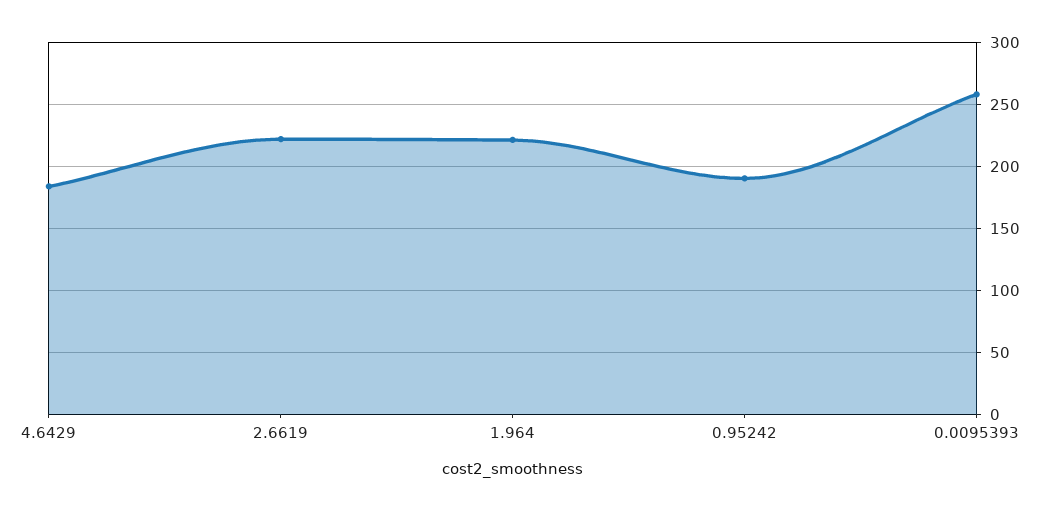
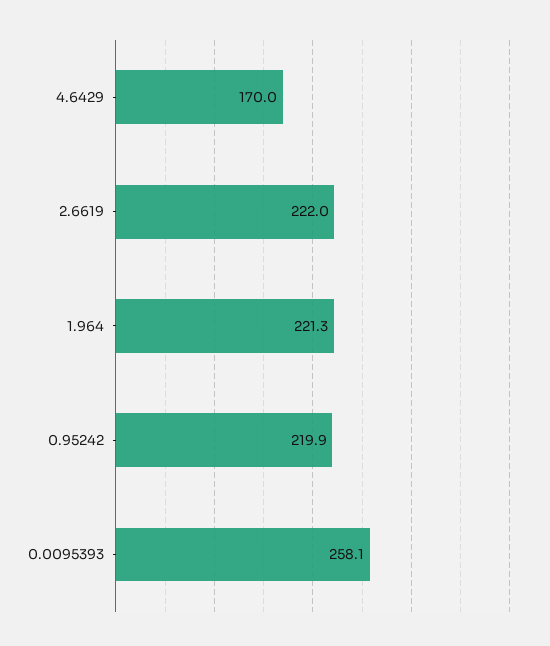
  {
-   "4.6429": 185,
+   "4.6429": 170,
    "2.6619": 222,
    "1.964": 221.3,
-   "0.95242": 190,
+   "0.95242": 219.9,
    "0.0095393": 258.1
  }

